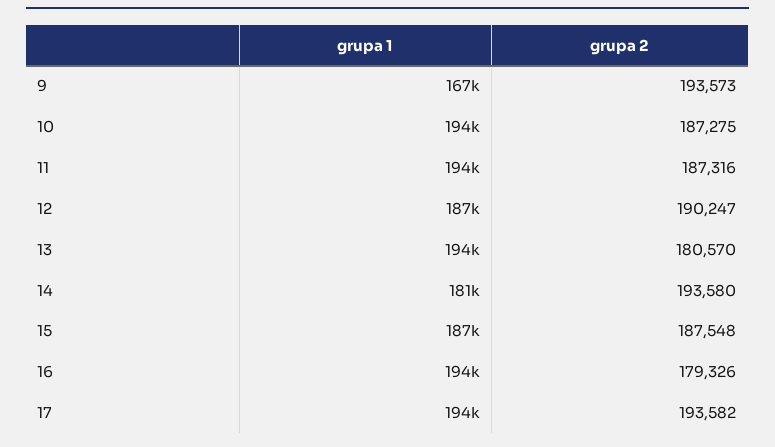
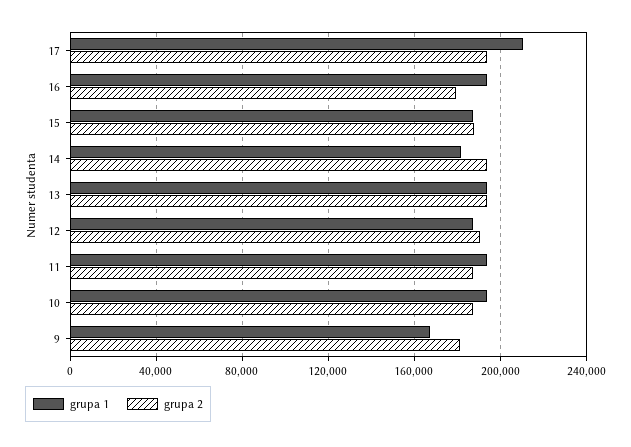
  {
    "grupa 1": {
      "9": 167000,
      "10": 194000,
      "11": 194000,
      "12": 187000,
      "13": 194000,
      "14": 181000,
      "15": 187000,
      "16": 194000,
-     "17": 194000
+     "17": 210000
    },
    "grupa 2": {
-     "9": 193573,
+     "9": 180000,
      "10": 187275,
      "11": 187316,
      "12": 190247,
-     "13": 180570,
+     "13": 195000,
      "14": 193580,
      "15": 187548,
      "16": 179326,
      "17": 193582
    }
  }

